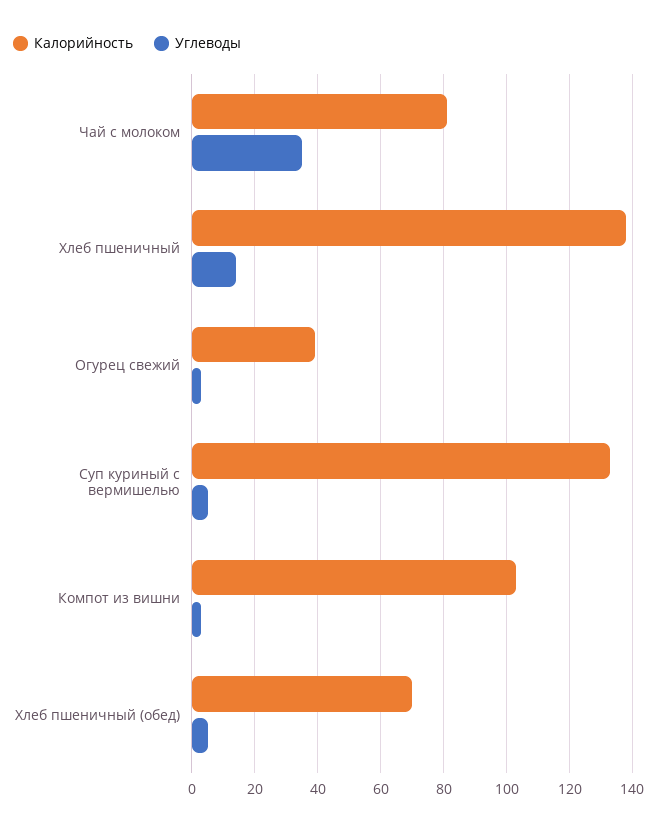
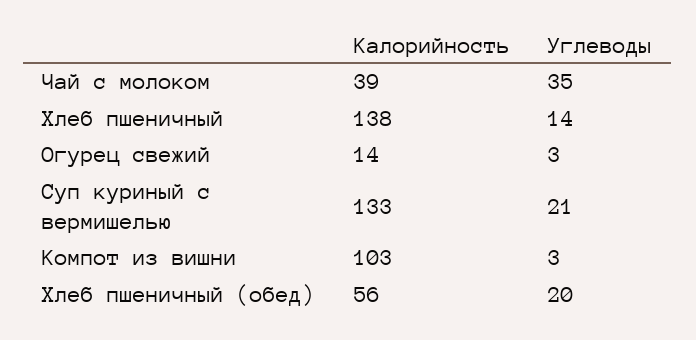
  {
    "Калорийность": {
-     "Чай с молоком": 80,
+     "Чай с молоком": 39,
      "Хлеб пшеничный": 138,
-     "Огурец свежий": 40,
+     "Огурец свежий": 14,
      "Суп куриный с вермишелью": 133,
      "Компот из вишни": 103,
-     "Хлеб пшеничный (обед)": 70
+     "Хлеб пшеничный (обед)": 56
    },
    "Углеводы": {
      "Чай с молоком": 35,
      "Хлеб пшеничный": 14,
      "Огурец свежий": 3,
-     "Суп куриный с вермишелью": 5,
+     "Суп куриный с вермишелью": 21,
      "Компот из вишни": 3,
-     "Хлеб пшеничный (обед)": 5
+     "Хлеб пшеничный (обед)": 20
    }
  }

